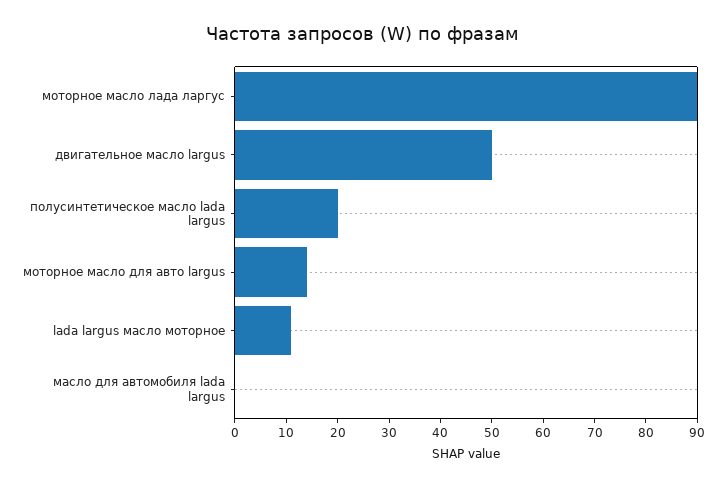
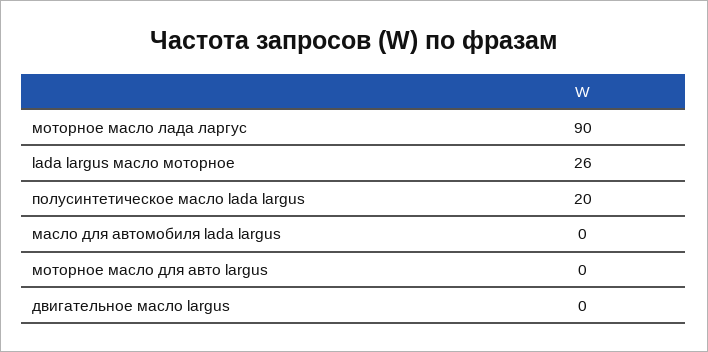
  {
    "моторное масло лада ларгус": 90,
-   "двигательное масло largus": 50,
+   "двигательное масло largus": 0,
    "полусинтетическое масло lada largus": 20,
-   "моторное масло для авто largus": 15,
+   "моторное масло для авто largus": 0,
-   "lada largus масло моторное": 10,
+   "lada largus масло моторное": 26,
    "масло для автомобиля lada largus": 0
  }

